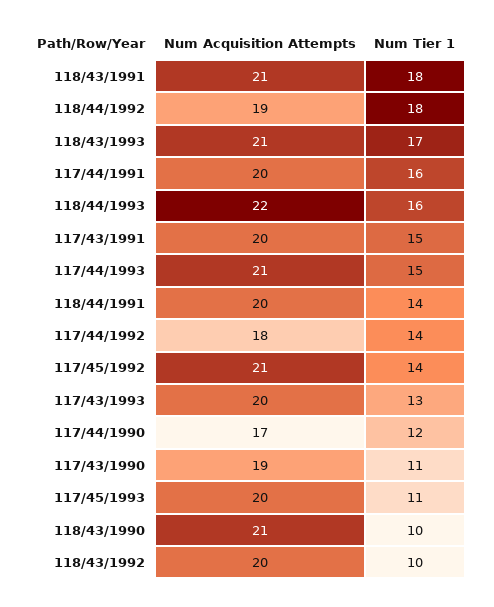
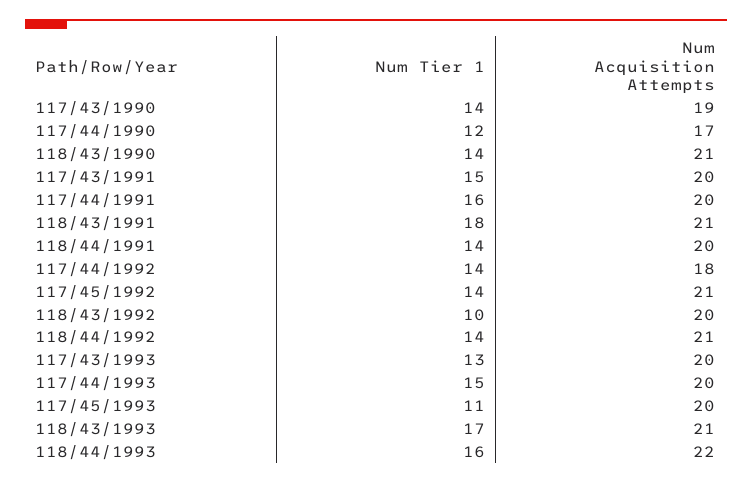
  {
    "Num Acquisition Attempts": {
      "118/43/1991": 21,
-     "118/44/1992": 19,
+     "118/44/1992": 21,
      "118/43/1993": 21,
      "117/44/1991": 20,
      "118/44/1993": 22,
      "117/43/1991": 20,
-     "117/44/1993": 21,
+     "117/44/1993": 20,
      "118/44/1991": 20,
      "117/44/1992": 18,
      "117/45/1992": 21,
      "117/43/1993": 20,
      "117/44/1990": 17,
      "117/43/1990": 19,
      "117/45/1993": 20,
      "118/43/1990": 21,
      "118/43/1992": 20
    },
    "Num Tier 1": {
      "118/43/1991": 18,
-     "118/44/1992": 18,
+     "118/44/1992": 14,
      "118/43/1993": 17,
      "117/44/1991": 16,
      "118/44/1993": 16,
      "117/43/1991": 15,
      "117/44/1993": 15,
      "118/44/1991": 14,
      "117/44/1992": 14,
      "117/45/1992": 14,
      "117/43/1993": 13,
      "117/44/1990": 12,
-     "117/43/1990": 11,
+     "117/43/1990": 14,
      "117/45/1993": 11,
-     "118/43/1990": 10,
+     "118/43/1990": 14,
      "118/43/1992": 10
    }
  }

